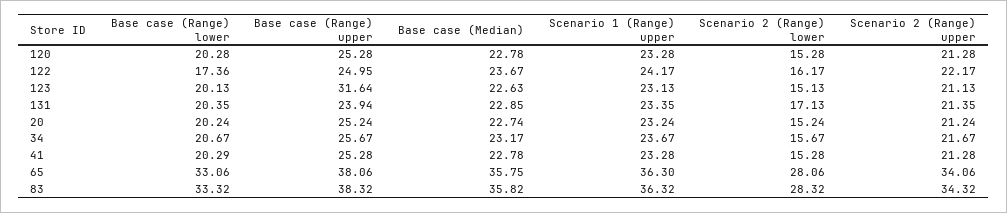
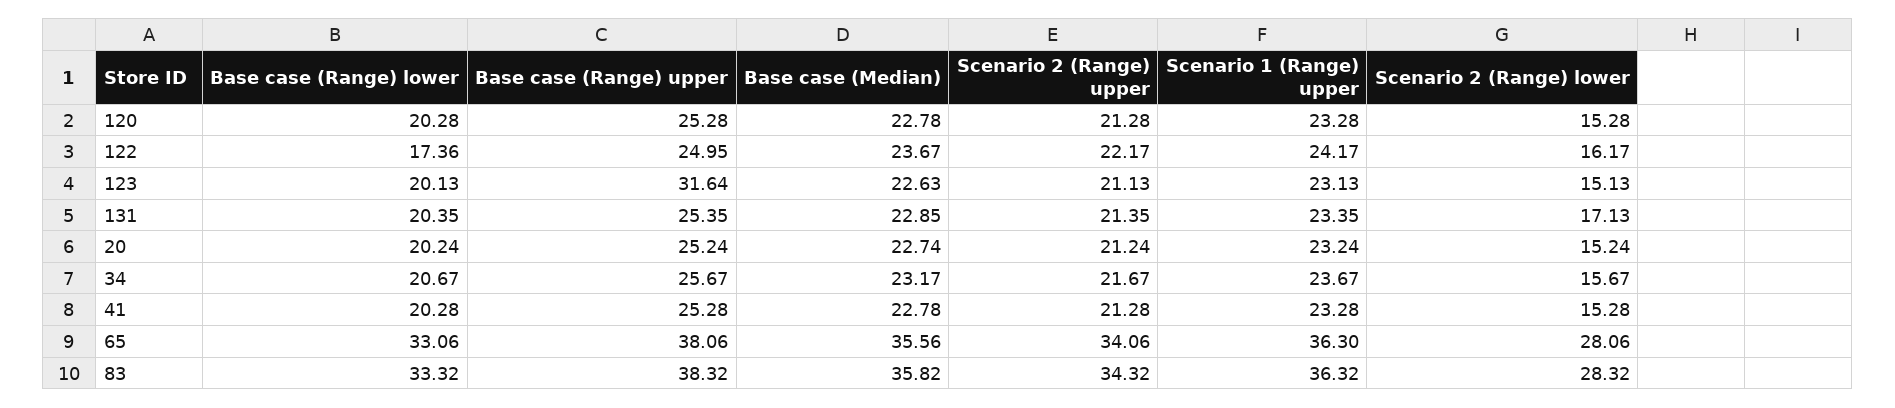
  {
    "Base case (Range) lower": {
      "120": 20.28,
      "122": 17.36,
      "123": 20.13,
      "131": 20.35,
      "20": 20.24,
      "34": 20.67,
-     "41": 20.29,
+     "41": 20.28,
      "65": 33.06,
      "83": 33.32
    },
    "Base case (Range) upper": {
      "120": 25.28,
      "122": 24.95,
      "123": 31.64,
-     "131": 23.94,
+     "131": 25.35,
      "20": 25.24,
      "34": 25.67,
      "41": 25.28,
      "65": 38.06,
      "83": 38.32
    },
    "Base case (Median)": {
      "120": 22.78,
      "122": 23.67,
      "123": 22.63,
      "131": 22.85,
      "20": 22.74,
      "34": 23.17,
      "41": 22.78,
-     "65": 35.75,
+     "65": 35.56,
      "83": 35.82
    },
    "Scenario 1 (Range) upper": {
      "120": 23.28,
      "122": 24.17,
      "123": 23.13,
      "131": 23.35,
      "20": 23.24,
      "34": 23.67,
      "41": 23.28,
      "65": 36.3,
      "83": 36.32
    },
    "Scenario 2 (Range) lower": {
      "120": 15.28,
      "122": 16.17,
      "123": 15.13,
      "131": 17.13,
      "20": 15.24,
      "34": 15.67,
      "41": 15.28,
      "65": 28.06,
      "83": 28.32
    },
    "Scenario 2 (Range) upper": {
      "120": 21.28,
      "122": 22.17,
      "123": 21.13,
      "131": 21.35,
      "20": 21.24,
      "34": 21.67,
      "41": 21.28,
      "65": 34.06,
      "83": 34.32
    }
  }

